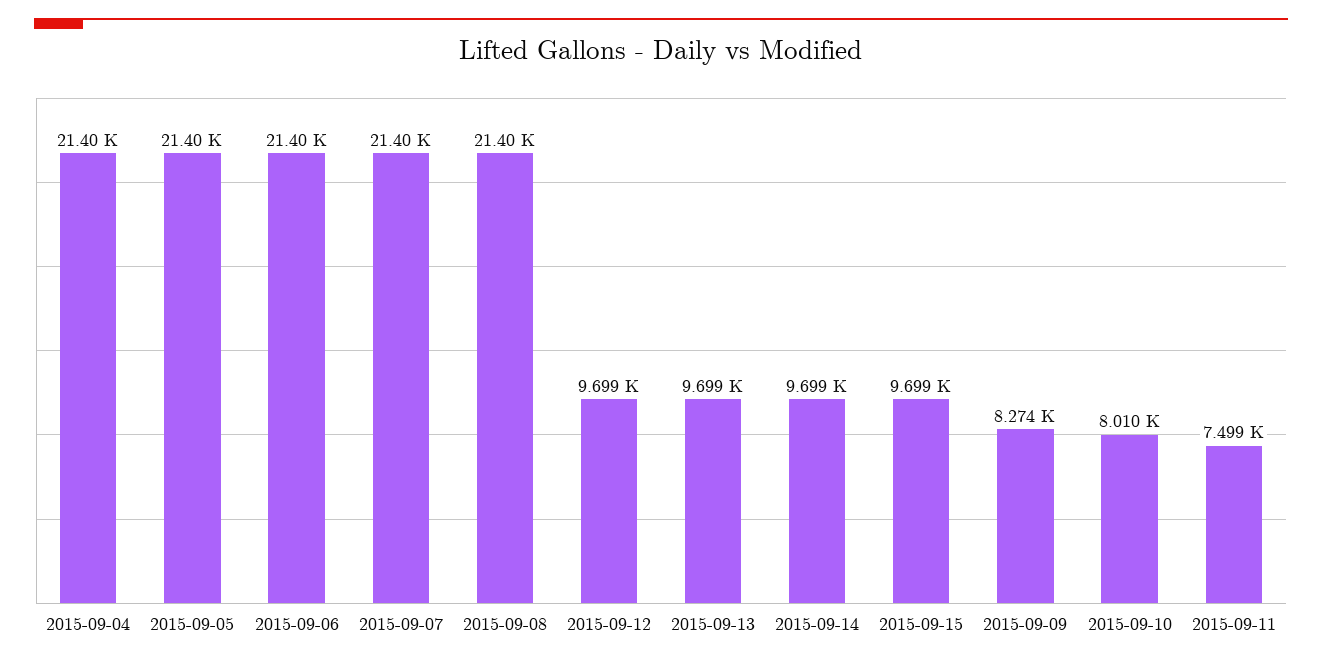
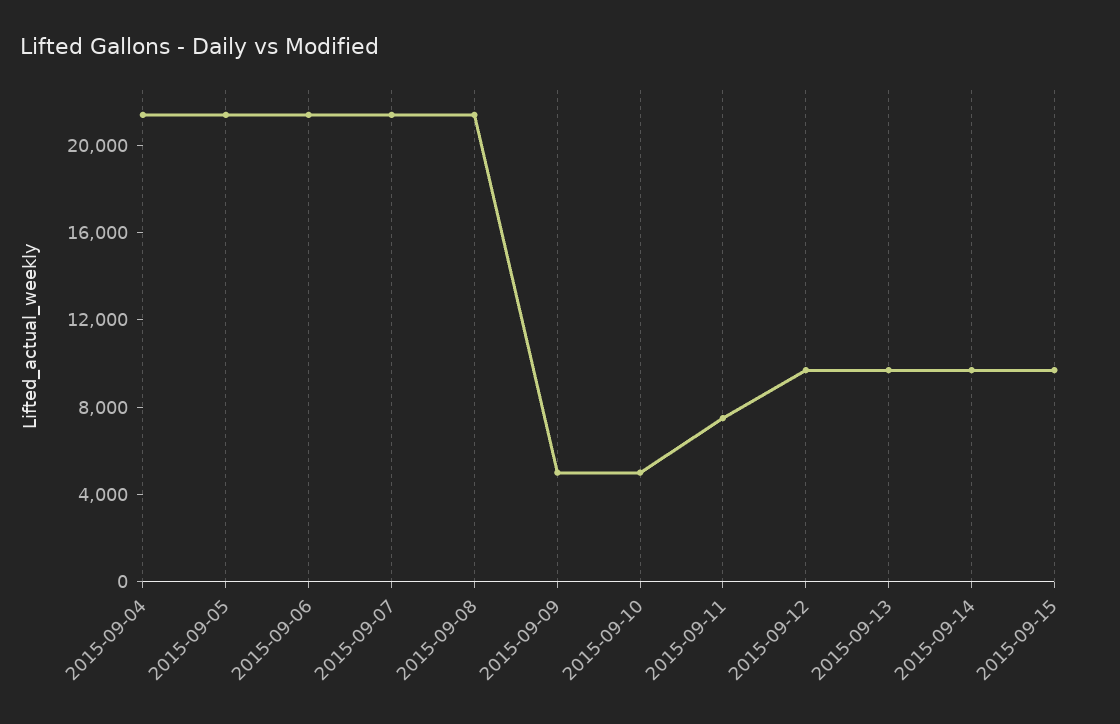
  {
    "2015-09-04": 21400,
    "2015-09-05": 21400,
    "2015-09-06": 21400,
    "2015-09-07": 21400,
    "2015-09-08": 21400,
    "2015-09-12": 9699,
    "2015-09-13": 9699,
    "2015-09-14": 9699,
    "2015-09-15": 9699,
-   "2015-09-09": 8274,
+   "2015-09-09": 5000,
-   "2015-09-10": 8010,
+   "2015-09-10": 5000,
    "2015-09-11": 7499
  }

